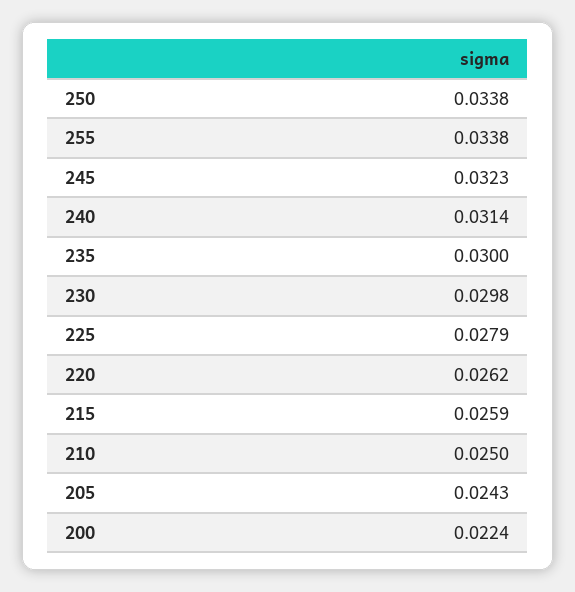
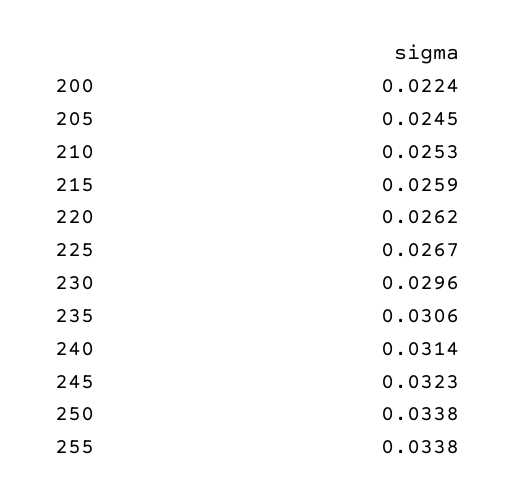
  {
    "250": 0.0338,
    "255": 0.0338,
    "245": 0.0323,
    "240": 0.0314,
-   "235": 0.03,
+   "235": 0.0306,
-   "230": 0.0298,
+   "230": 0.0296,
-   "225": 0.0279,
+   "225": 0.0267,
    "220": 0.0262,
    "215": 0.0259,
-   "210": 0.025,
+   "210": 0.0253,
-   "205": 0.0243,
+   "205": 0.0245,
    "200": 0.0224
  }

